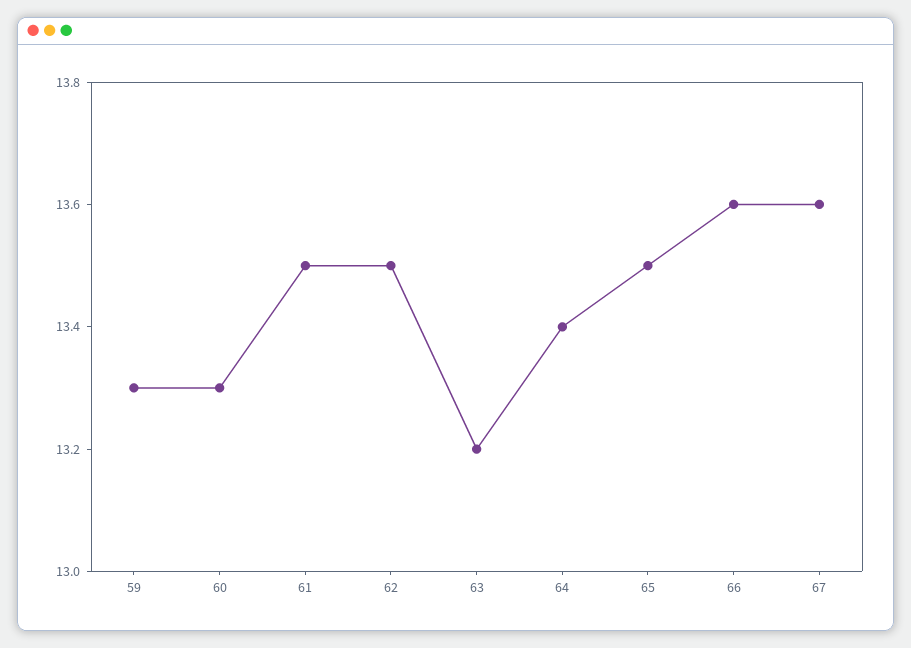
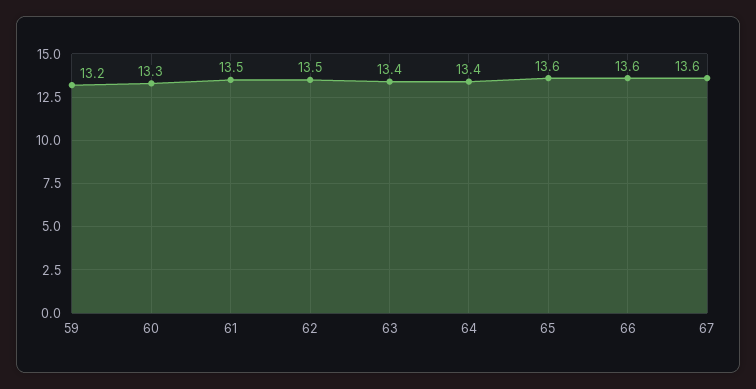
  {
-   "59": 13.3,
+   "59": 13.2,
    "60": 13.3,
    "61": 13.5,
    "62": 13.5,
-   "63": 13.2,
+   "63": 13.4,
    "64": 13.4,
-   "65": 13.5,
+   "65": 13.6,
    "66": 13.6,
    "67": 13.6
  }

